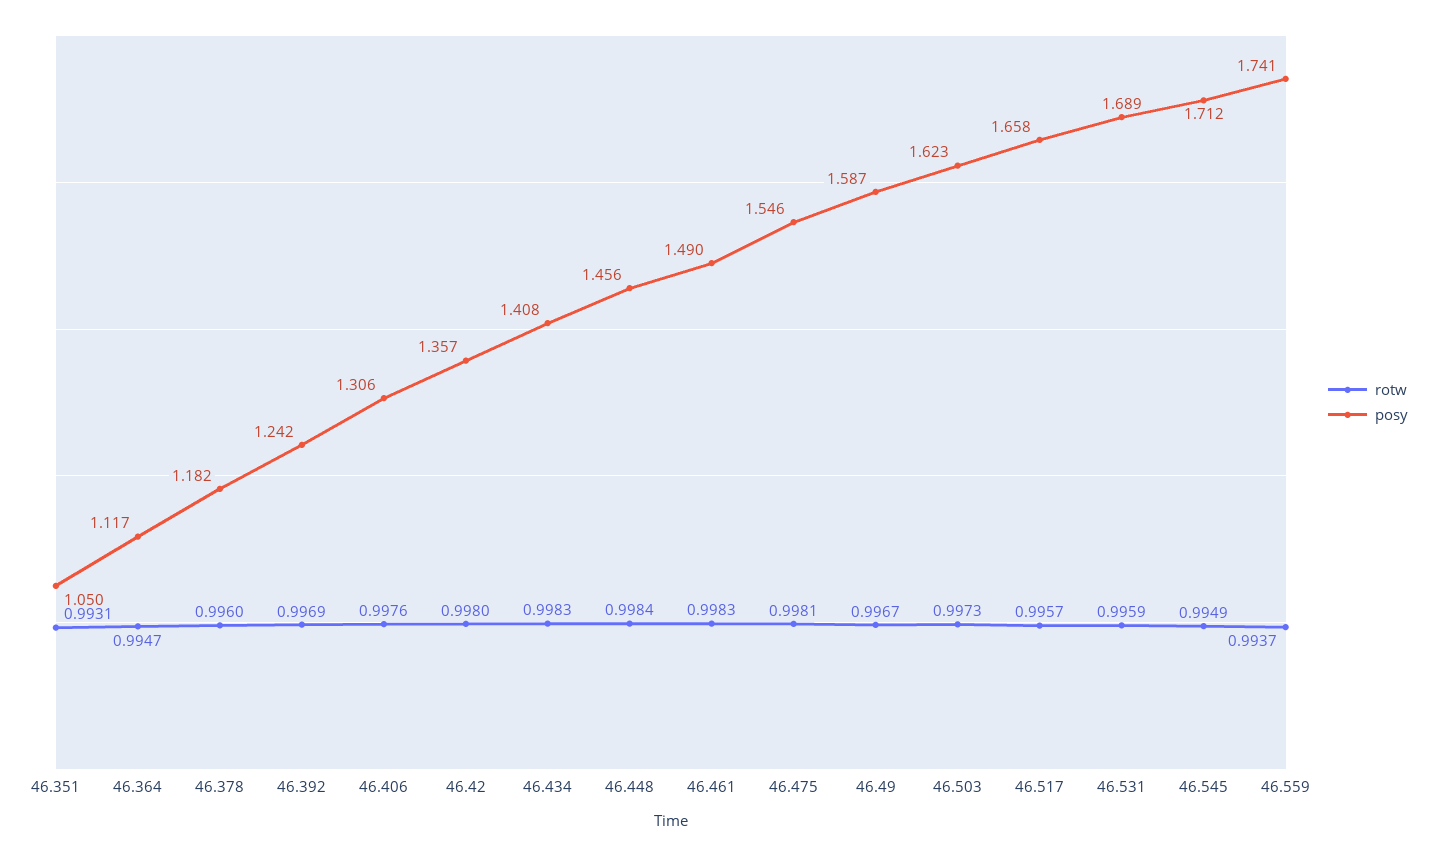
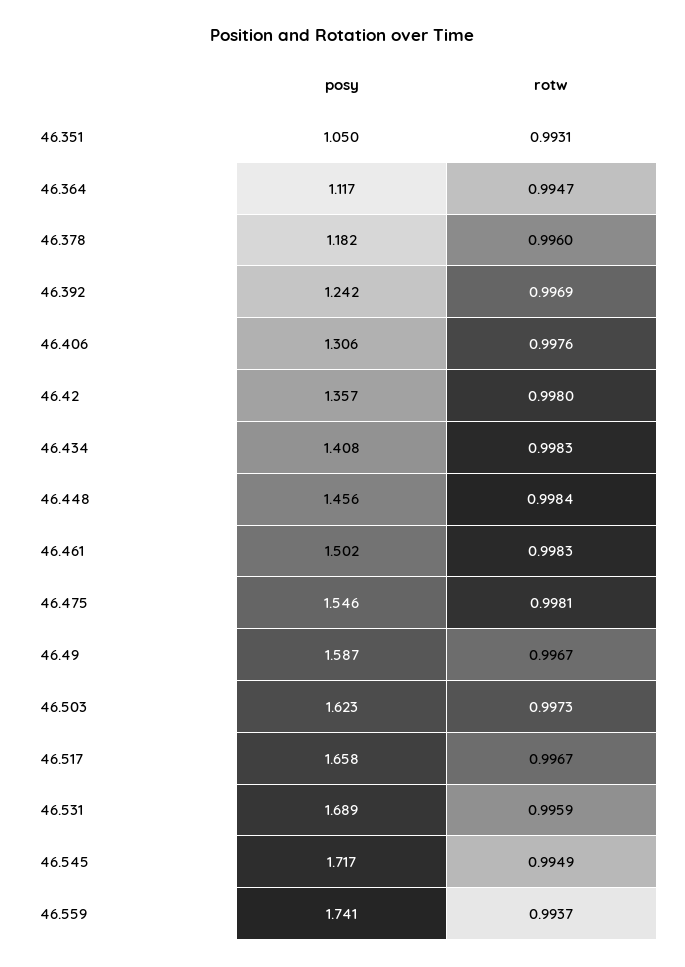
  {
    "rotw": {
      "46.351": 0.9931,
      "46.364": 0.9947,
      "46.378": 0.996,
      "46.392": 0.9969,
      "46.406": 0.9976,
      "46.42": 0.998,
      "46.434": 0.9983,
      "46.448": 0.9984,
      "46.461": 0.9983,
      "46.475": 0.9981,
      "46.49": 0.9967,
      "46.503": 0.9973,
-     "46.517": 0.9957,
+     "46.517": 0.9967,
      "46.531": 0.9959,
      "46.545": 0.9949,
      "46.559": 0.9937
    },
    "posy": {
      "46.351": 1.05,
      "46.364": 1.117,
      "46.378": 1.182,
      "46.392": 1.242,
      "46.406": 1.306,
      "46.42": 1.357,
      "46.434": 1.408,
      "46.448": 1.456,
-     "46.461": 1.49,
+     "46.461": 1.502,
      "46.475": 1.546,
      "46.49": 1.587,
      "46.503": 1.623,
      "46.517": 1.658,
      "46.531": 1.689,
-     "46.545": 1.712,
+     "46.545": 1.717,
      "46.559": 1.741
    }
  }

